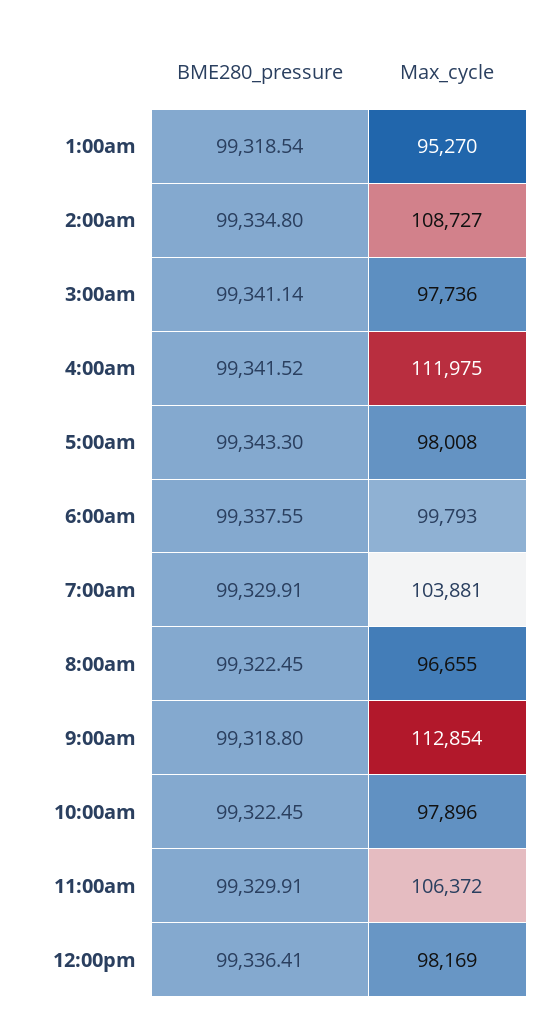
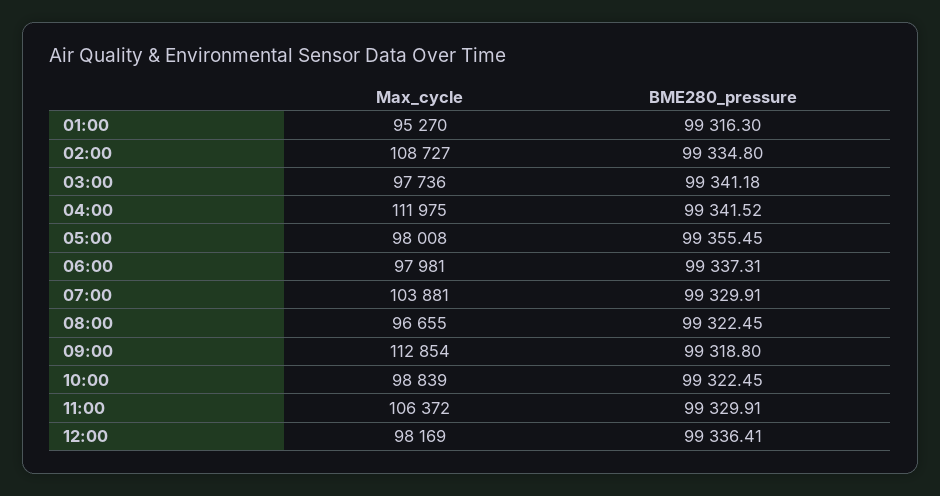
  {
    "BME280_pressure": {
-     "1:00am": 99318.54,
+     "1:00am": 99316.3,
      "2:00am": 99334.8,
-     "3:00am": 99341.14,
+     "3:00am": 99341.18,
      "4:00am": 99341.52,
-     "5:00am": 99343.3,
+     "5:00am": 99355.45,
-     "6:00am": 99337.55,
+     "6:00am": 99337.31,
      "7:00am": 99329.91,
      "8:00am": 99322.45,
      "9:00am": 99318.8,
      "10:00am": 99322.45,
      "11:00am": 99329.91,
      "12:00pm": 99336.41
    },
    "Max_cycle": {
      "1:00am": 95270,
      "2:00am": 108727,
      "3:00am": 97736,
      "4:00am": 111975,
      "5:00am": 98008,
-     "6:00am": 99793,
+     "6:00am": 97981,
      "7:00am": 103881,
      "8:00am": 96655,
      "9:00am": 112854,
-     "10:00am": 97896,
+     "10:00am": 98839,
      "11:00am": 106372,
      "12:00pm": 98169
    }
  }

